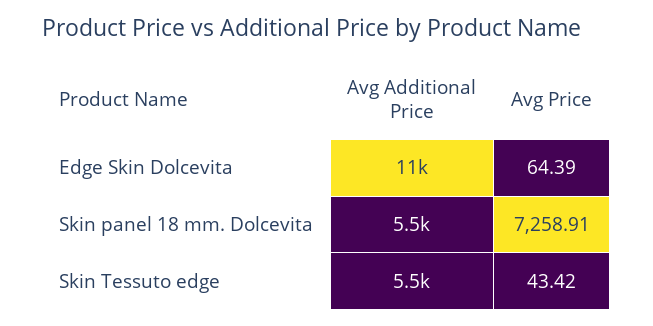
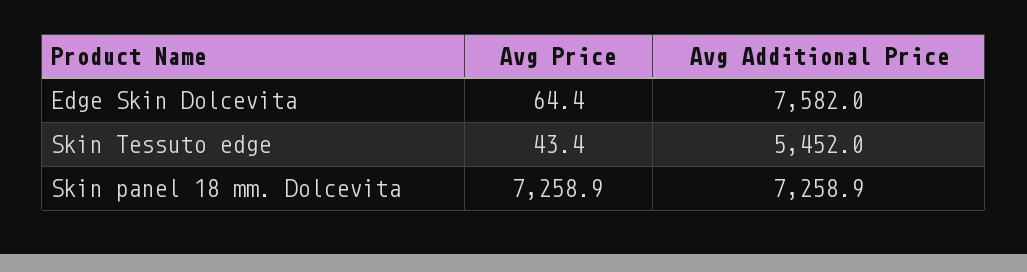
  {
    "Avg Additional Price": {
-     "Edge Skin Dolcevita": 11000,
+     "Edge Skin Dolcevita": 7582,
-     "Skin panel 18 mm. Dolcevita": 5500,
+     "Skin panel 18 mm. Dolcevita": 7258.9,
      "Skin Tessuto edge": 5452
    },
    "Avg Price": {
      "Edge Skin Dolcevita": 64.39,
      "Skin panel 18 mm. Dolcevita": 7258.91,
      "Skin Tessuto edge": 43.42
    }
  }

